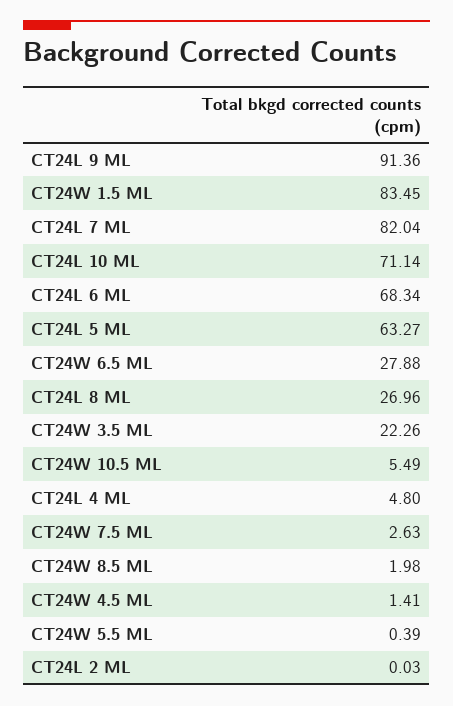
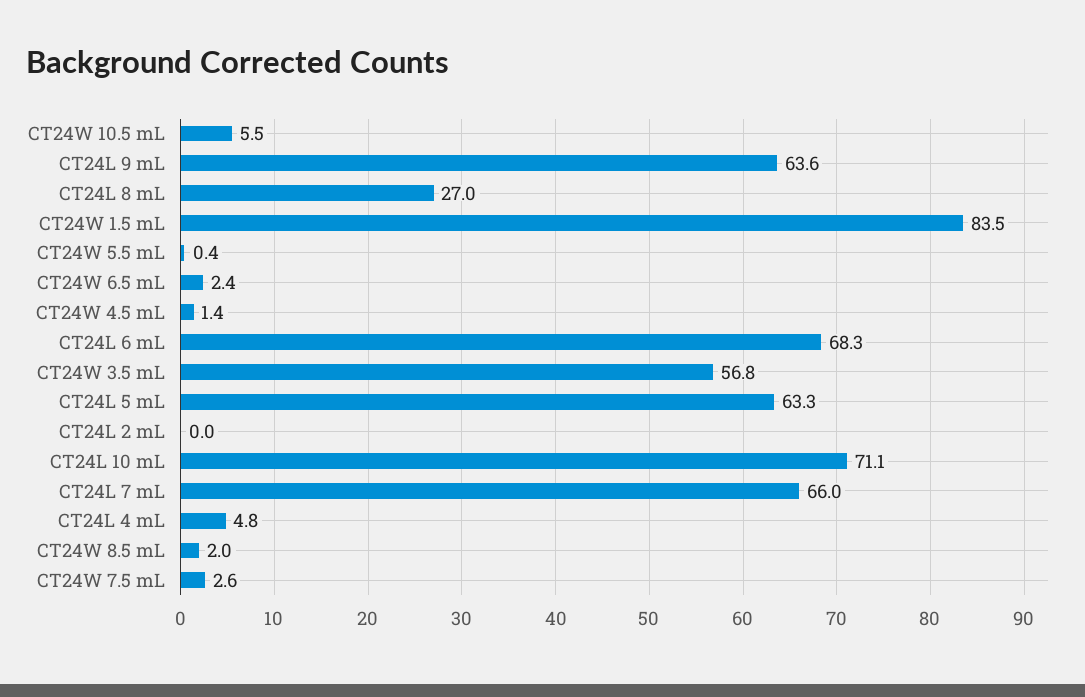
  {
-   "CT24L 9 ML": 91.36,
+   "CT24L 9 ML": 63.6,
    "CT24W 1.5 ML": 83.45,
-   "CT24L 7 ML": 82.04,
+   "CT24L 7 ML": 66,
    "CT24L 10 ML": 71.14,
    "CT24L 6 ML": 68.34,
    "CT24L 5 ML": 63.27,
-   "CT24W 6.5 ML": 27.88,
+   "CT24W 6.5 ML": 2.4,
    "CT24L 8 ML": 26.96,
-   "CT24W 3.5 ML": 22.26,
+   "CT24W 3.5 ML": 56.8,
    "CT24W 10.5 ML": 5.49,
    "CT24L 4 ML": 4.8,
    "CT24W 7.5 ML": 2.63,
    "CT24W 8.5 ML": 1.98,
    "CT24W 4.5 ML": 1.41,
    "CT24W 5.5 ML": 0.39,
    "CT24L 2 ML": 0.03
  }

